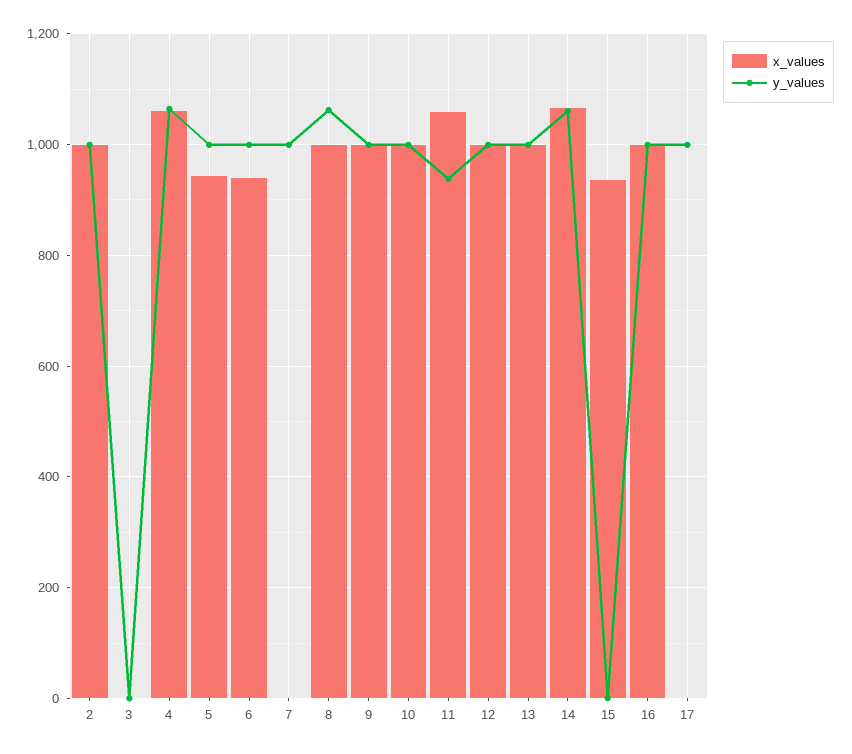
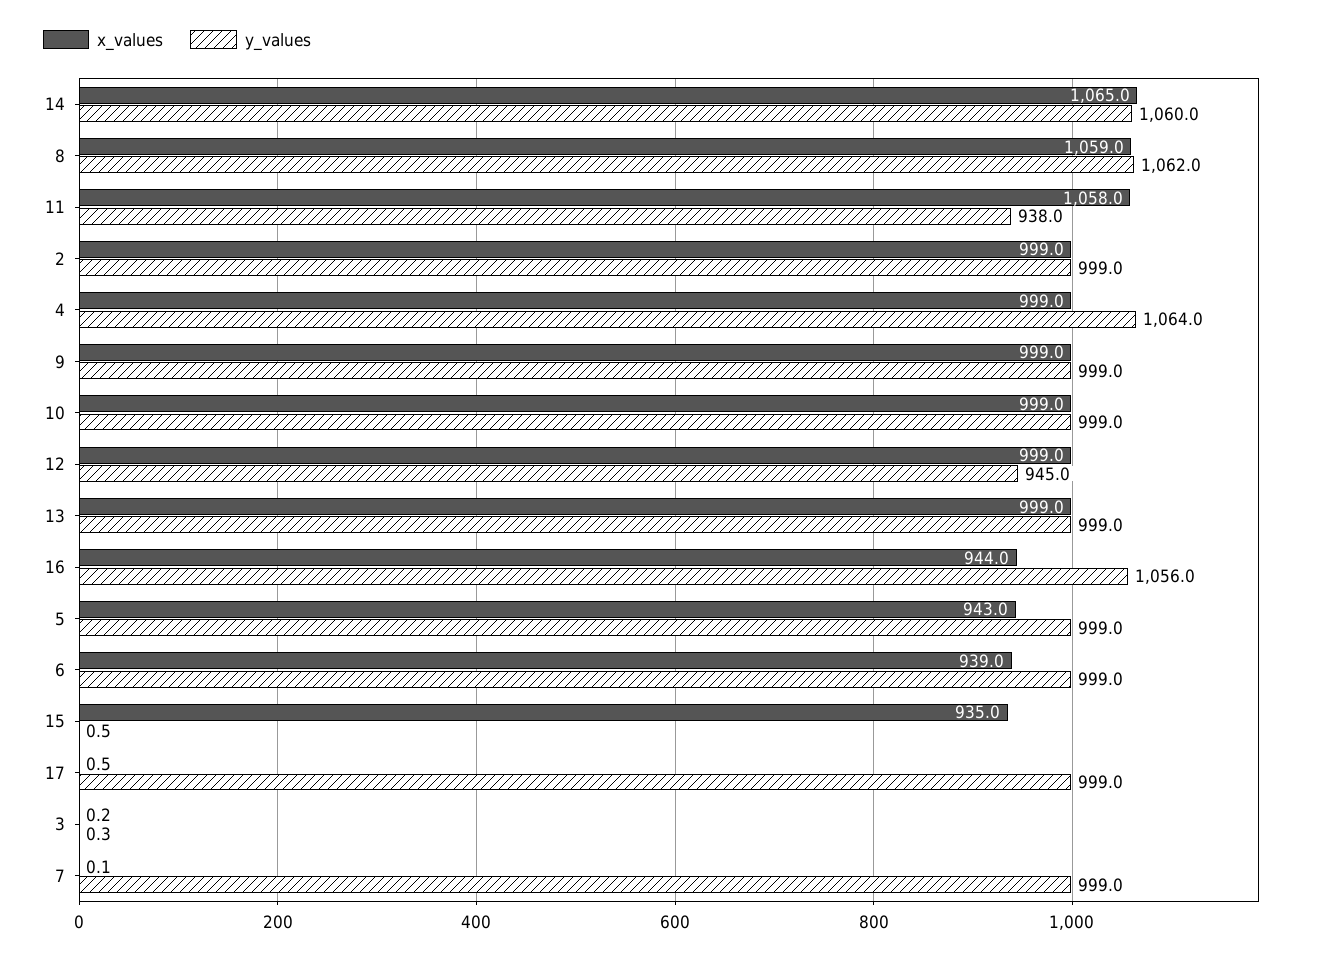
  {
    "x_values": {
      "2": 999,
      "3": 0.2,
-     "4": 1060,
+     "4": 999,
      "5": 943,
      "6": 939,
      "7": 0.1,
-     "8": 1000,
+     "8": 1059,
      "9": 999,
      "10": 999,
      "11": 1058,
      "12": 999,
      "13": 999,
      "14": 1065,
      "15": 935,
-     "16": 1000,
+     "16": 944,
      "17": 0.5
    },
    "y_values": {
      "2": 999,
      "3": 0.3,
      "4": 1064,
      "5": 999,
      "6": 999,
      "7": 999,
      "8": 1062,
      "9": 999,
      "10": 999,
      "11": 938,
-     "12": 1000,
+     "12": 945,
      "13": 999,
      "14": 1060,
      "15": 0.5,
-     "16": 1000,
+     "16": 1056,
      "17": 999
    }
  }

